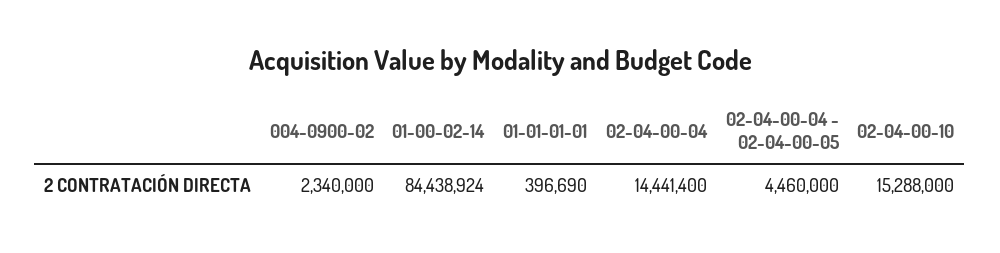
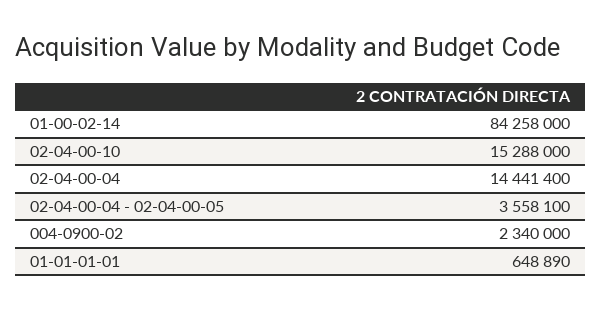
  {
    "004-0900-02": 2340000,
-   "01-00-02-14": 84438924,
+   "01-00-02-14": 84258000,
-   "01-01-01-01": 396690,
+   "01-01-01-01": 648890,
    "02-04-00-04": 14441400,
-   "02-04-00-04 - 02-04-00-05": 4460000,
+   "02-04-00-04 - 02-04-00-05": 3558100,
    "02-04-00-10": 15288000
  }

